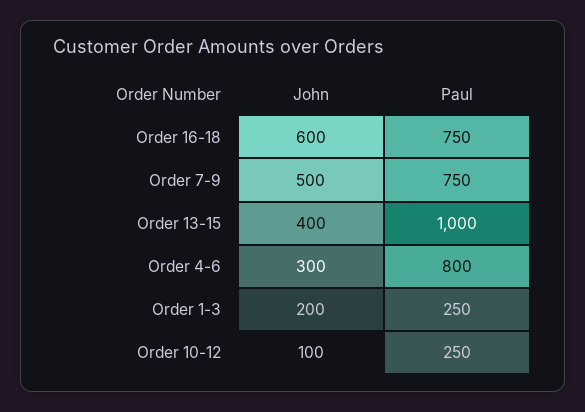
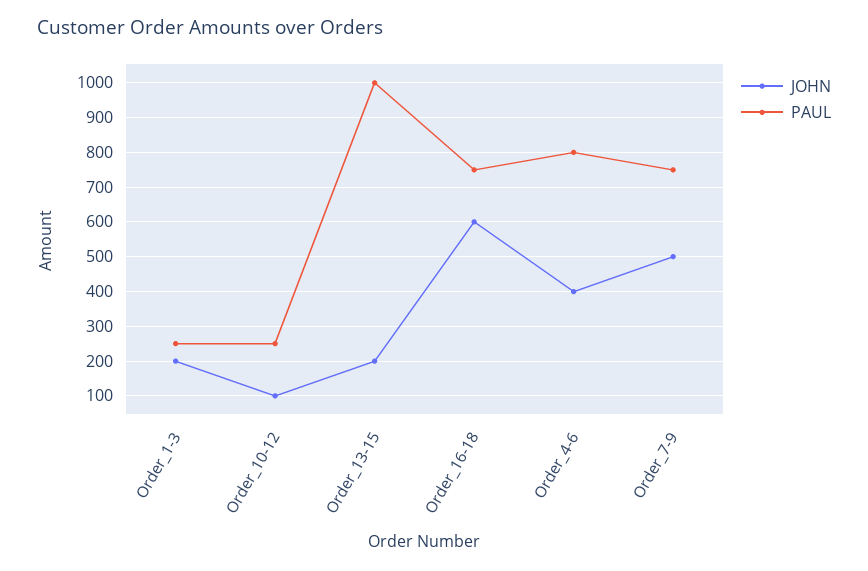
  {
    "John": {
      "Order 16-18": 600,
      "Order 7-9": 500,
-     "Order 13-15": 400,
+     "Order 13-15": 200,
-     "Order 4-6": 300,
+     "Order 4-6": 400,
      "Order 1-3": 200,
      "Order 10-12": 100
    },
    "Paul": {
      "Order 16-18": 750,
      "Order 7-9": 750,
      "Order 13-15": 1000,
      "Order 4-6": 800,
      "Order 1-3": 250,
      "Order 10-12": 250
    }
  }

